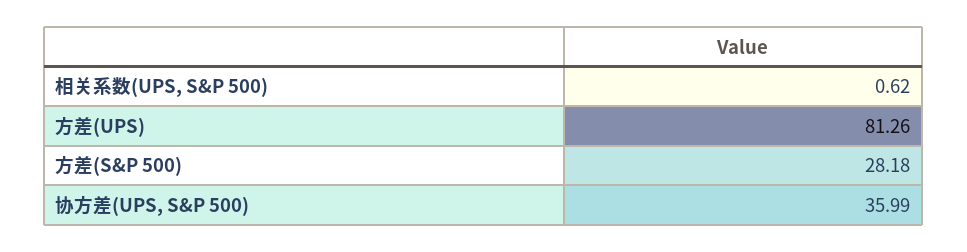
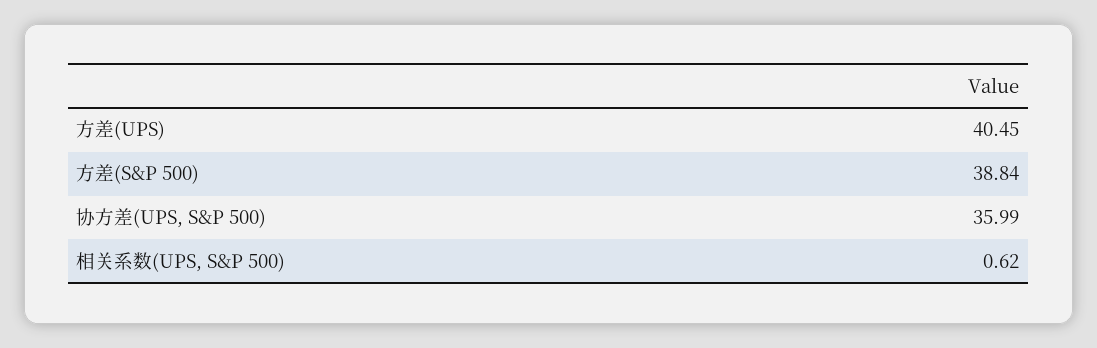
  {
    "相关系数(UPS, S&P 500)": 0.62,
-   "方差(UPS)": 81.26,
+   "方差(UPS)": 40.45,
-   "方差(S&P 500)": 28.18,
+   "方差(S&P 500)": 38.84,
    "协方差(UPS, S&P 500)": 35.99
  }

